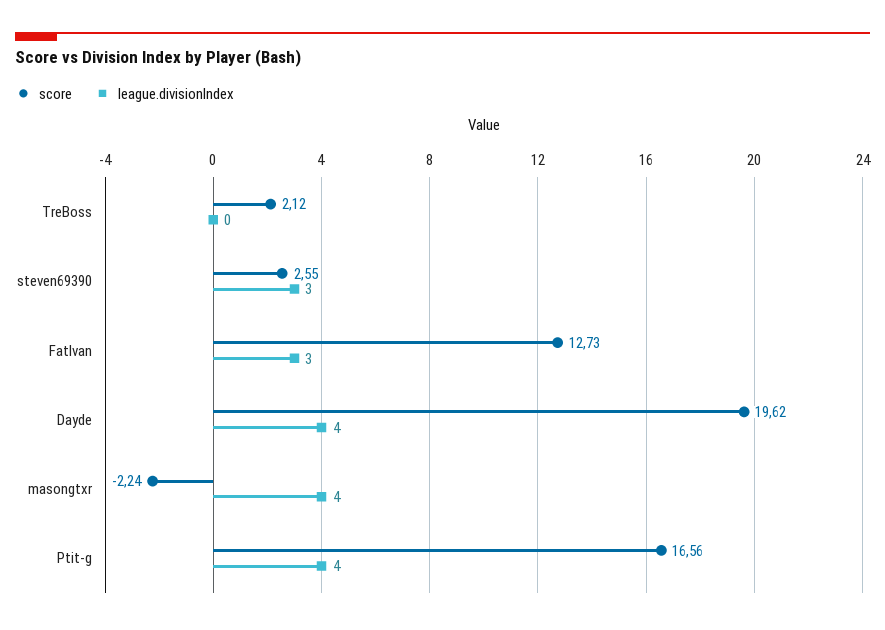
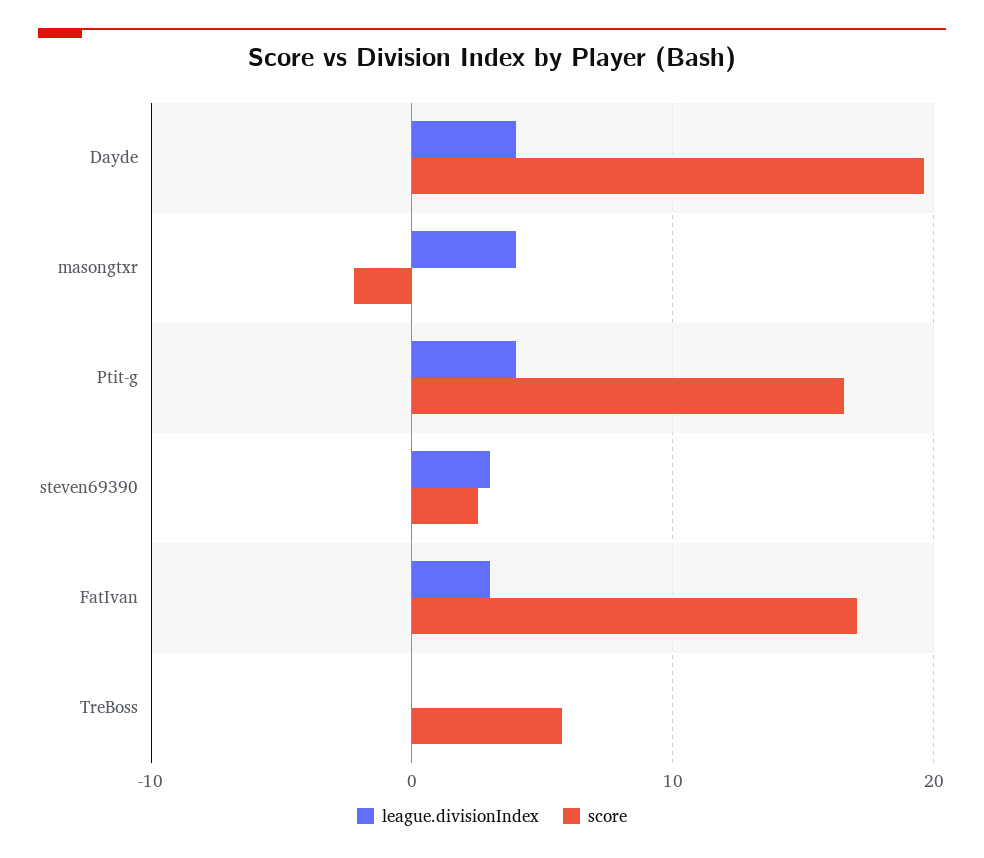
  {
    "score": {
-     "TreBoss": 2.12,
+     "TreBoss": 6,
      "steven69390": 2.55,
-     "FatIvan": 12.73,
+     "FatIvan": 17,
      "Dayde": 19.62,
      "masongtxr": -2.24,
      "Ptit-g": 16.56
    },
    "league.divisionIndex": {
      "TreBoss": 0,
      "steven69390": 3,
      "FatIvan": 3,
      "Dayde": 4,
      "masongtxr": 4,
      "Ptit-g": 4
    }
  }

